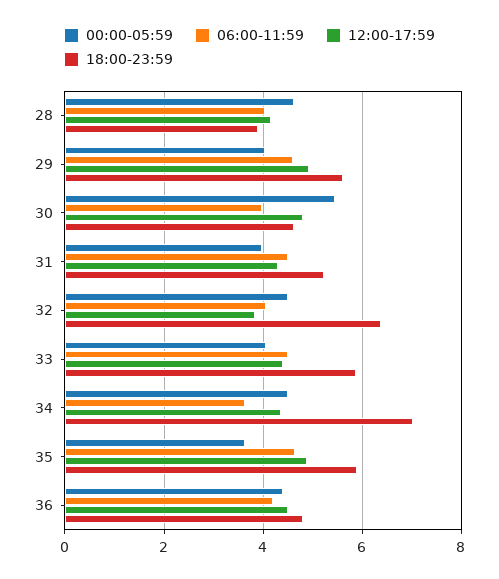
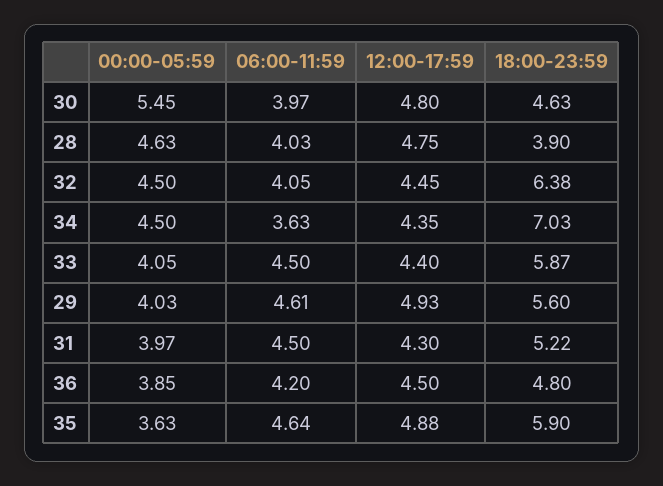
  {
    "00:00-05:59": {
      "28": 4.63,
      "29": 4.03,
      "30": 5.45,
      "31": 3.97,
      "32": 4.5,
      "33": 4.05,
      "34": 4.5,
      "35": 3.63,
-     "36": 4.4
+     "36": 3.85
    },
    "06:00-11:59": {
      "28": 4.03,
      "29": 4.61,
      "30": 3.97,
      "31": 4.5,
      "32": 4.05,
      "33": 4.5,
      "34": 3.63,
      "35": 4.64,
      "36": 4.2
    },
    "12:00-17:59": {
-     "28": 4.2,
+     "28": 4.75,
      "29": 4.93,
      "30": 4.8,
      "31": 4.3,
-     "32": 3.8,
+     "32": 4.45,
      "33": 4.4,
      "34": 4.35,
      "35": 4.88,
      "36": 4.5
    },
    "18:00-23:59": {
      "28": 3.9,
      "29": 5.6,
      "30": 4.63,
      "31": 5.22,
      "32": 6.38,
      "33": 5.87,
      "34": 7.03,
      "35": 5.9,
      "36": 4.8
    }
  }

